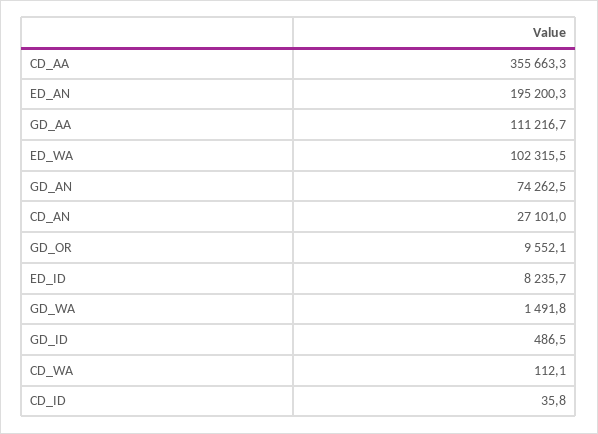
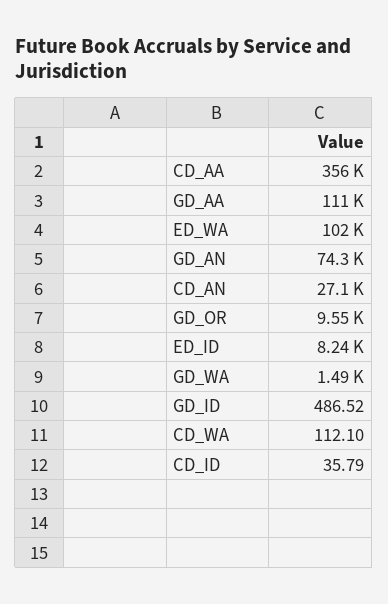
  {
    "CD_AA": 355663.3,
-   "ED_AN": 195200.3,
    "GD_AA": 111216.7,
    "ED_WA": 102315.5,
    "GD_AN": 74262.5,
    "CD_AN": 27101,
    "GD_OR": 9552.1,
    "ED_ID": 8235.7,
    "GD_WA": 1491.8,
    "GD_ID": 486.52,
    "CD_WA": 112.1,
    "CD_ID": 35.79
  }

